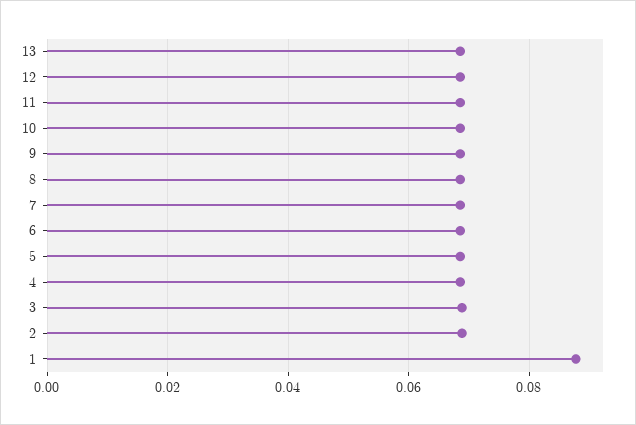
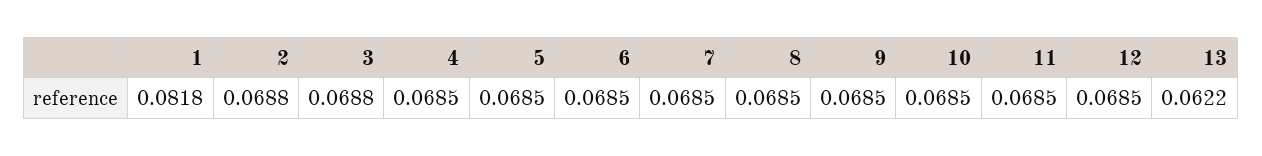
  {
-   "13": 0.068,
+   "13": 0.0622,
    "12": 0.0685,
    "11": 0.0685,
    "10": 0.0685,
    "9": 0.0685,
    "8": 0.0685,
    "7": 0.0685,
    "6": 0.0685,
    "5": 0.0685,
    "4": 0.0685,
    "3": 0.0688,
    "2": 0.0688,
-   "1": 0.088
+   "1": 0.0818
  }

